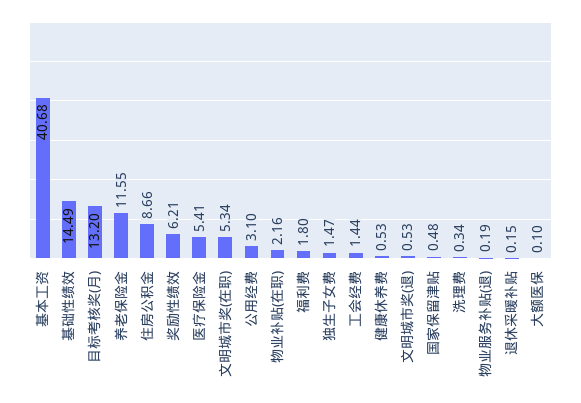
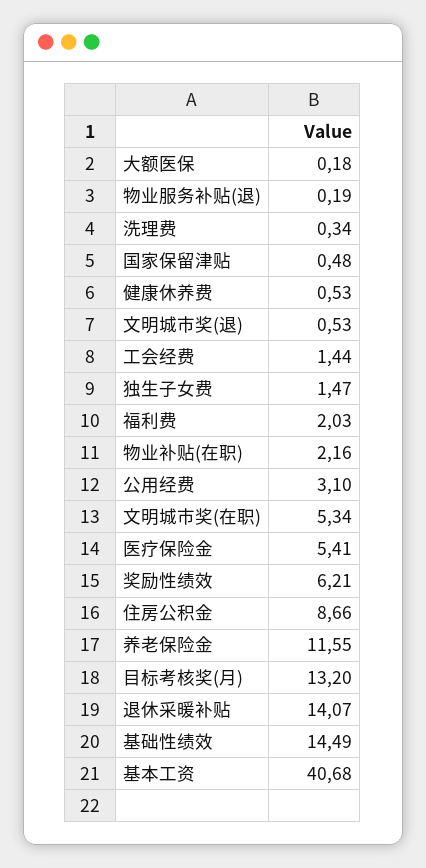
  {
    "基本工资": 40.68,
    "基础性绩效": 14.49,
    "目标考核奖(月)": 13.2,
    "养老保险金": 11.55,
    "住房公积金": 8.66,
    "奖励性绩效": 6.21,
    "医疗保险金": 5.41,
    "文明城市奖(在职)": 5.34,
    "公用经费": 3.1,
    "物业补贴(在职)": 2.16,
-   "福利费": 1.8,
+   "福利费": 2.03,
    "独生子女费": 1.47,
    "工会经费": 1.44,
    "健康休养费": 0.53,
    "文明城市奖(退)": 0.53,
    "国家保留津贴": 0.48,
    "洗理费": 0.34,
    "物业服务补贴(退)": 0.19,
-   "退休采暖补贴": 0.15,
+   "退休采暖补贴": 14.07,
-   "大额医保": 0.1
+   "大额医保": 0.18
  }

